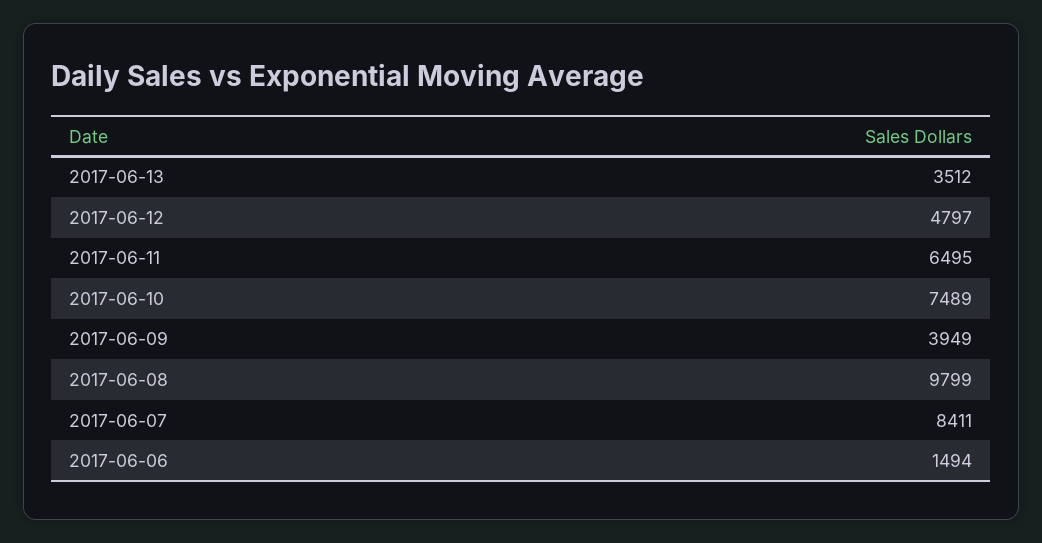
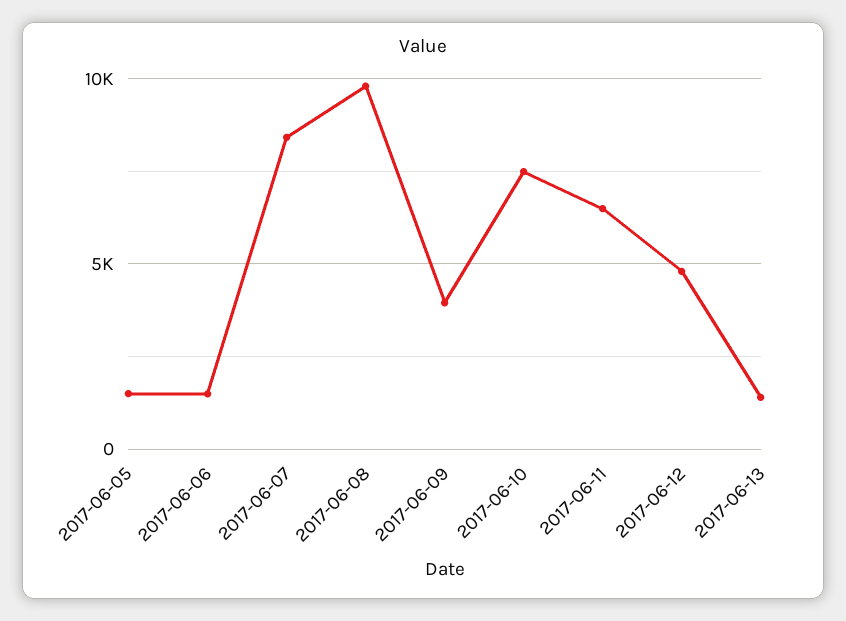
  {
-   "2017-06-13": 3512,
+   "2017-06-13": 1500,
    "2017-06-12": 4797,
    "2017-06-11": 6495,
    "2017-06-10": 7489,
    "2017-06-09": 3949,
    "2017-06-08": 9799,
    "2017-06-07": 8411,
-   "2017-06-06": 1494
+   "2017-06-06": 1494,
+   "2017-06-05": 1500
  }

